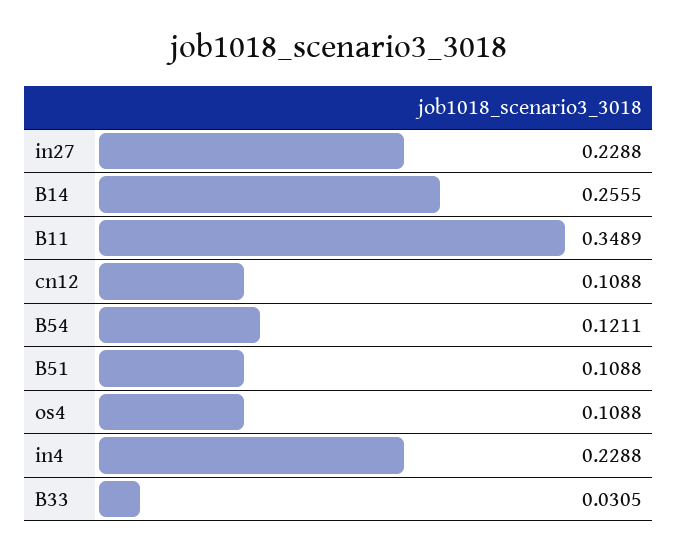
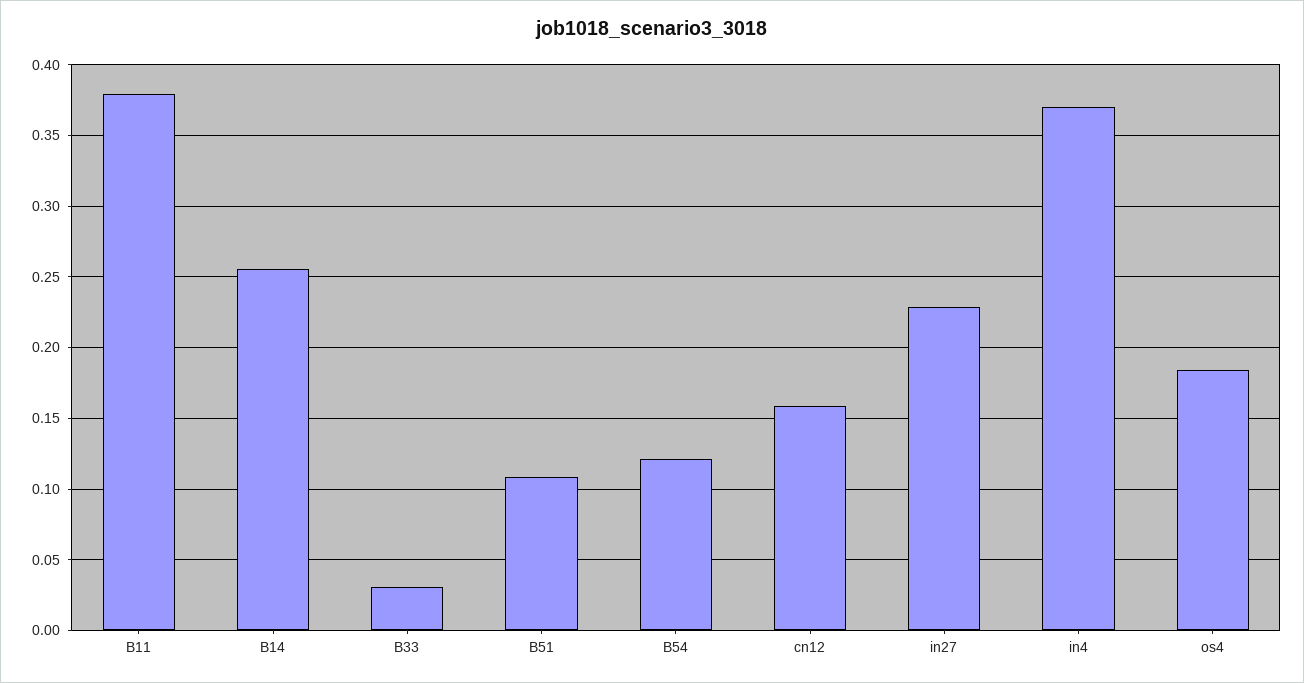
  {
    "in27": 0.2288,
    "B14": 0.2555,
-   "B11": 0.3489,
+   "B11": 0.38,
-   "cn12": 0.1088,
+   "cn12": 0.16,
    "B54": 0.1211,
    "B51": 0.1088,
-   "os4": 0.1088,
+   "os4": 0.185,
-   "in4": 0.2288,
+   "in4": 0.37,
    "B33": 0.0305
  }

